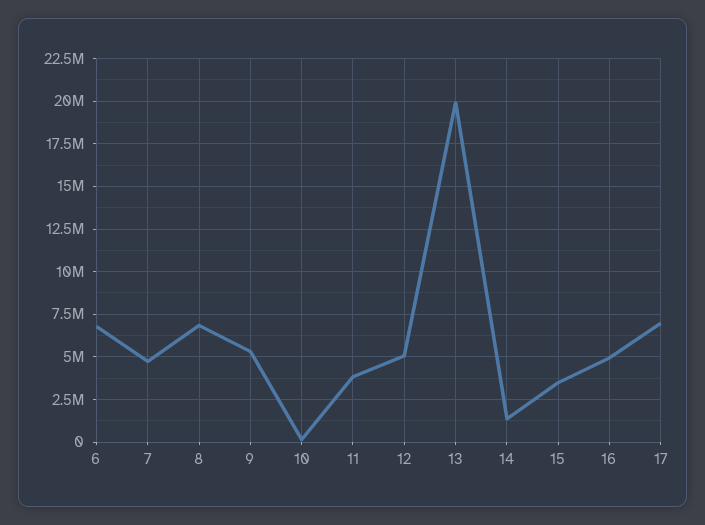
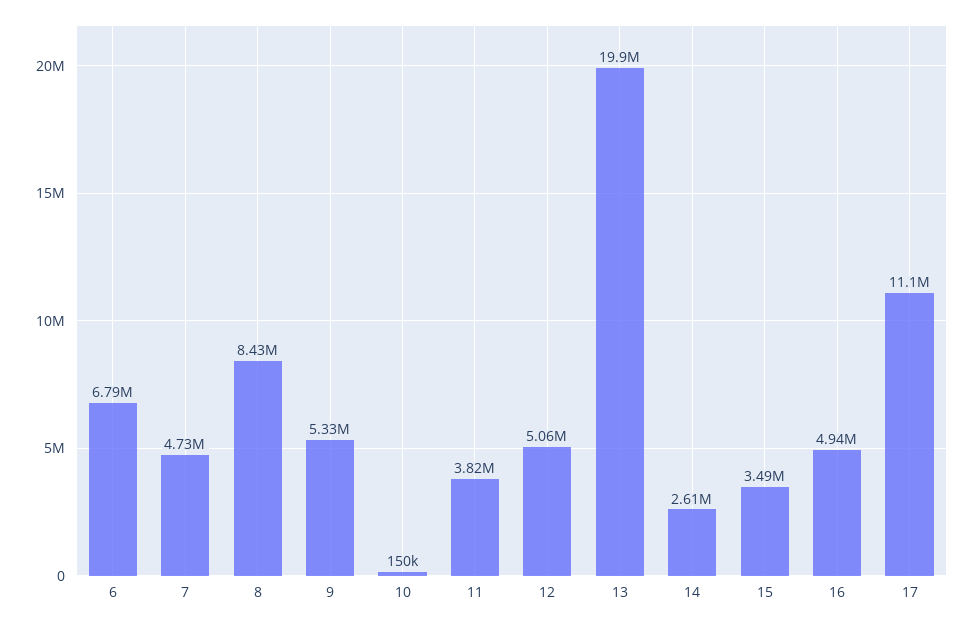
  {
    "6": 6790000,
    "7": 4730000,
-   "8": 7000000,
+   "8": 8430000,
    "9": 5330000,
    "10": 150000,
    "11": 3820000,
    "12": 5060000,
    "13": 19900000,
-   "14": 1500000,
+   "14": 2610000,
    "15": 3490000,
    "16": 4940000,
-   "17": 7000000
+   "17": 11100000
  }

